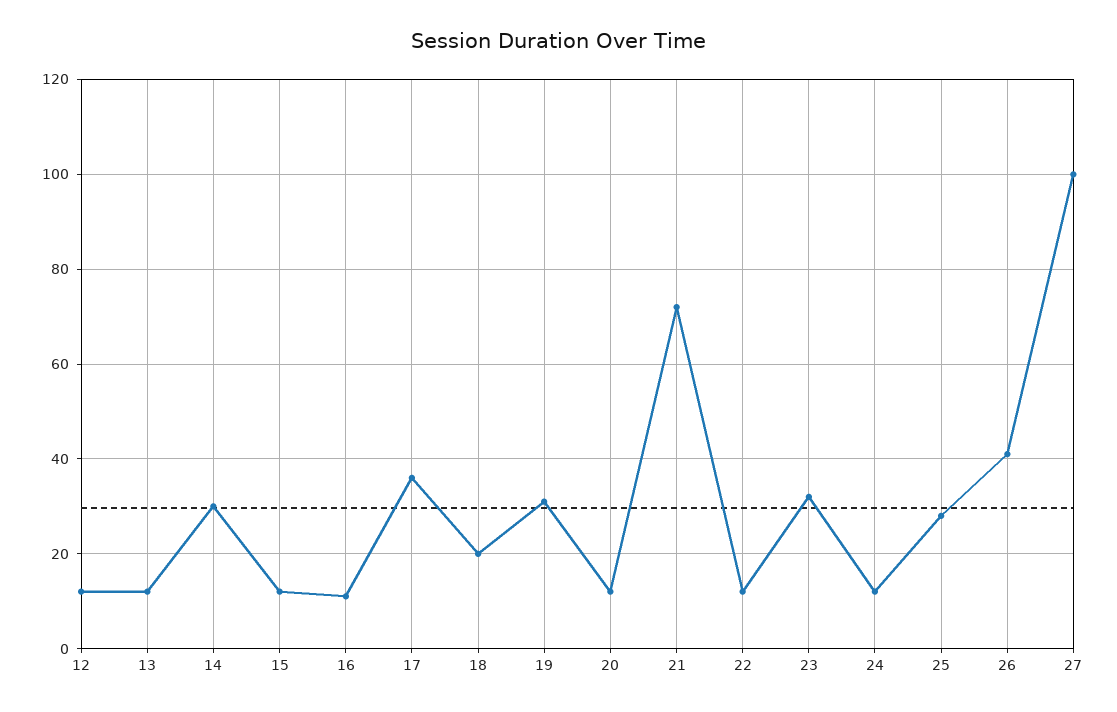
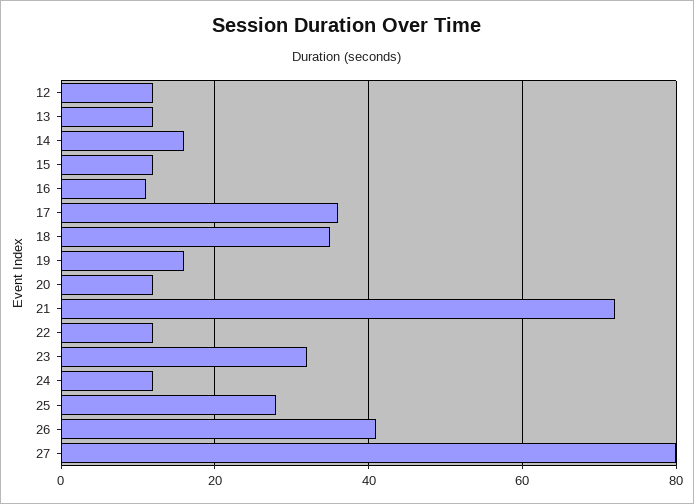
  {
    "12": 10,
    "13": 10,
-   "14": 30,
+   "14": 15,
    "15": 10,
    "16": 10,
    "17": 35,
-   "18": 20,
+   "18": 35,
-   "19": 30,
+   "19": 15,
    "20": 10,
    "21": 70,
    "22": 10,
    "23": 30,
    "24": 10,
    "25": 30,
    "26": 40,
-   "27": 100
+   "27": 80
  }

